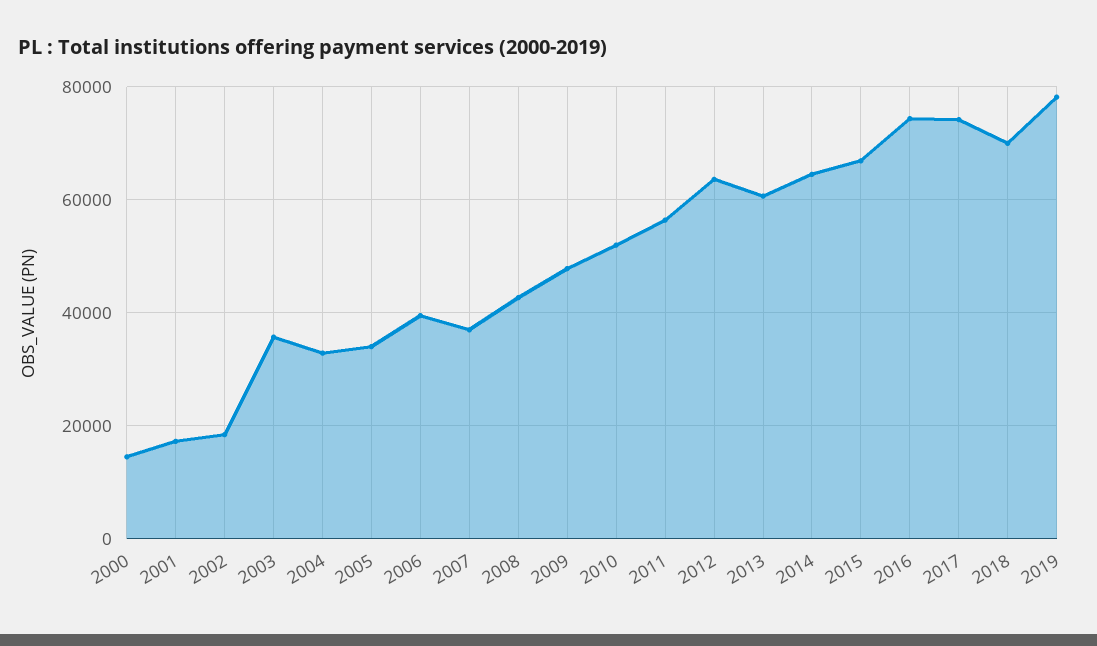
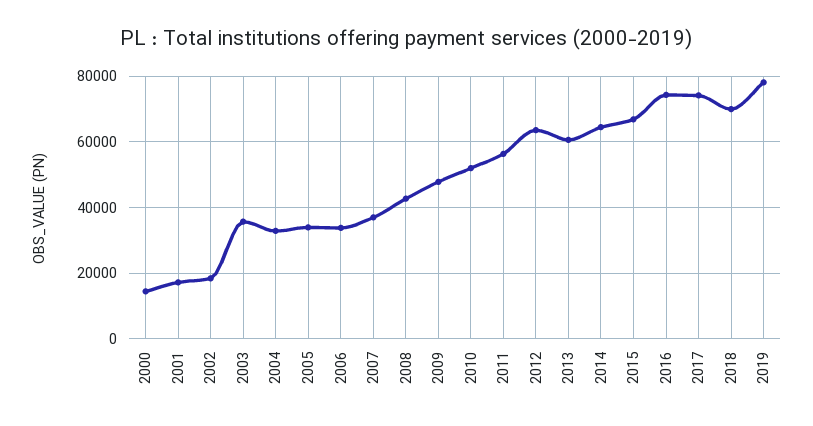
  {
    "2000": 14000,
    "2001": 18000,
    "2002": 18000,
    "2003": 36000,
    "2004": 32000,
    "2005": 34000,
-   "2006": 40000,
+   "2006": 34000,
    "2007": 36000,
    "2008": 42000,
    "2009": 48000,
    "2010": 52000,
    "2011": 56000,
    "2012": 64000,
    "2013": 60000,
    "2014": 64000,
    "2015": 66000,
    "2016": 74000,
    "2017": 74000,
    "2018": 70000,
    "2019": 78000
  }

